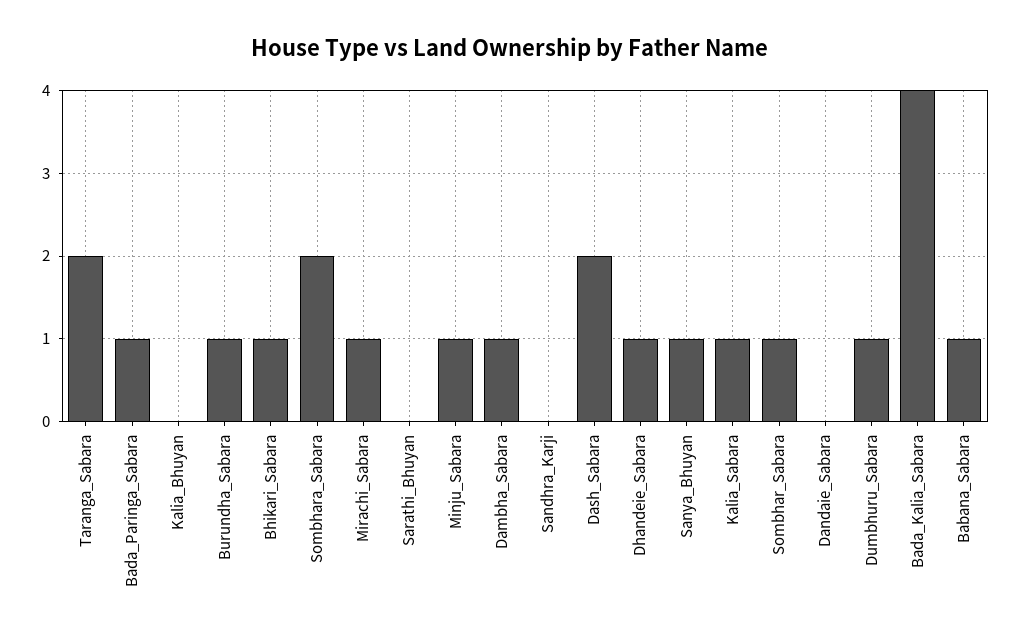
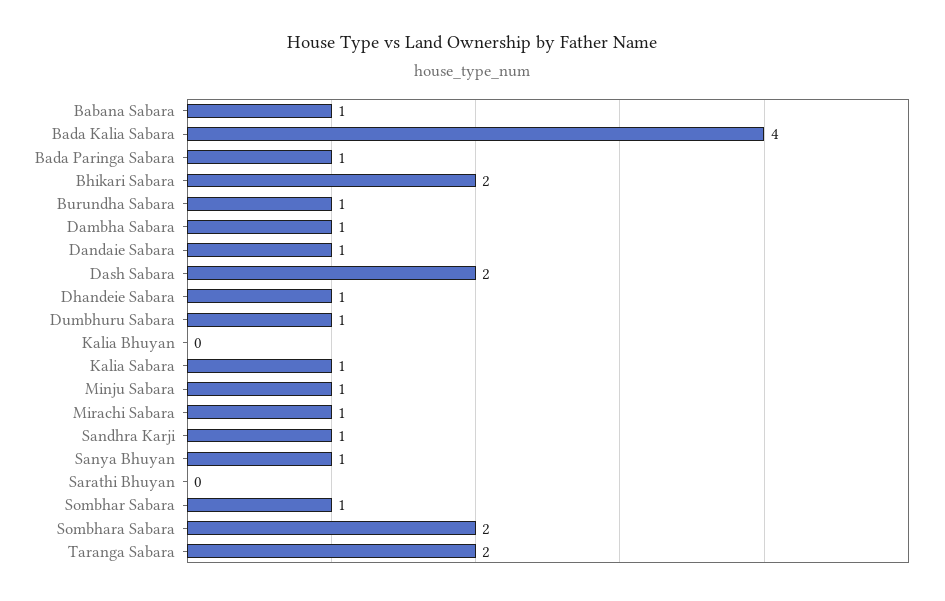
  {
    "Taranga_Sabara": 2,
    "Bada_Paringa_Sabara": 1,
    "Kalia_Bhuyan": 0,
    "Burundha_Sabara": 1,
-   "Bhikari_Sabara": 1,
+   "Bhikari_Sabara": 2,
    "Sombhara_Sabara": 2,
    "Mirachi_Sabara": 1,
    "Sarathi_Bhuyan": 0,
    "Minju_Sabara": 1,
    "Dambha_Sabara": 1,
-   "Sandhra_Karji": 0,
+   "Sandhra_Karji": 1,
    "Dash_Sabara": 2,
    "Dhandeie_Sabara": 1,
    "Sanya_Bhuyan": 1,
    "Kalia_Sabara": 1,
    "Sombhar_Sabara": 1,
-   "Dandaie_Sabara": 0,
+   "Dandaie_Sabara": 1,
    "Dumbhuru_Sabara": 1,
    "Bada_Kalia_Sabara": 4,
    "Babana_Sabara": 1
  }

